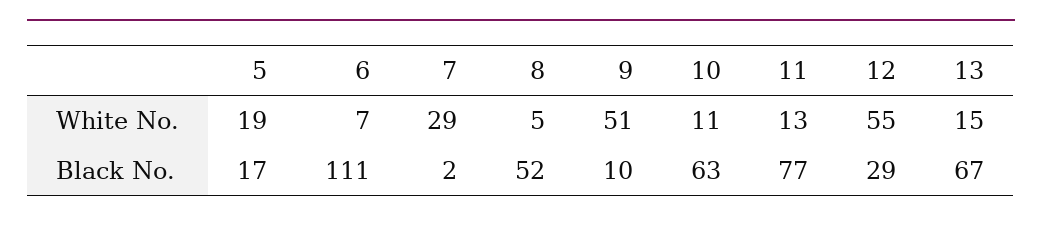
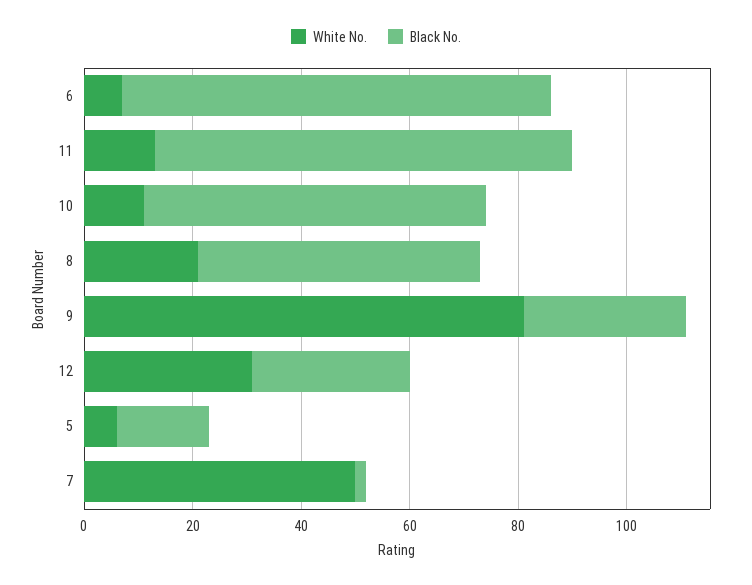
  {
    "White No.": {
-     "5": 19,
+     "5": 5,
      "6": 7,
-     "7": 29,
+     "7": 50,
-     "8": 5,
+     "8": 20,
-     "9": 51,
+     "9": 80,
      "10": 11,
      "11": 13,
-     "12": 55,
+     "12": 30
-     "13": 15
    },
    "Black No.": {
      "5": 17,
-     "6": 111,
+     "6": 80,
      "7": 2,
      "8": 52,
-     "9": 10,
+     "9": 30,
      "10": 63,
      "11": 77,
-     "12": 29,
+     "12": 29
-     "13": 67
    }
  }

